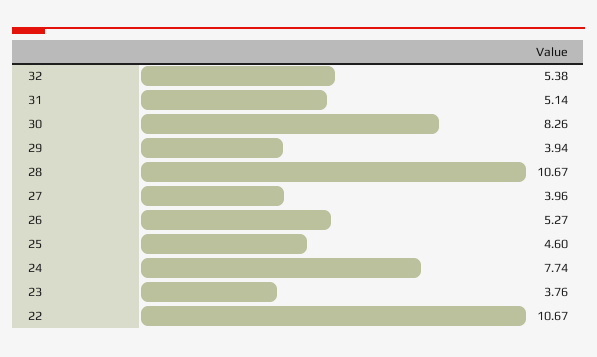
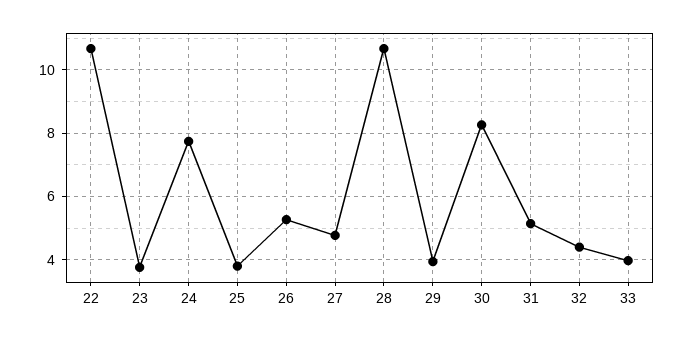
  {
-   "32": 5.38,
+   "32": 4.4,
    "31": 5.14,
    "30": 8.26,
    "29": 3.94,
    "28": 10.67,
-   "27": 3.96,
+   "27": 4.8,
    "26": 5.27,
-   "25": 4.6,
+   "25": 3.8,
    "24": 7.74,
    "23": 3.76,
-   "22": 10.67
+   "22": 10.67,
+   "33": 4
  }

